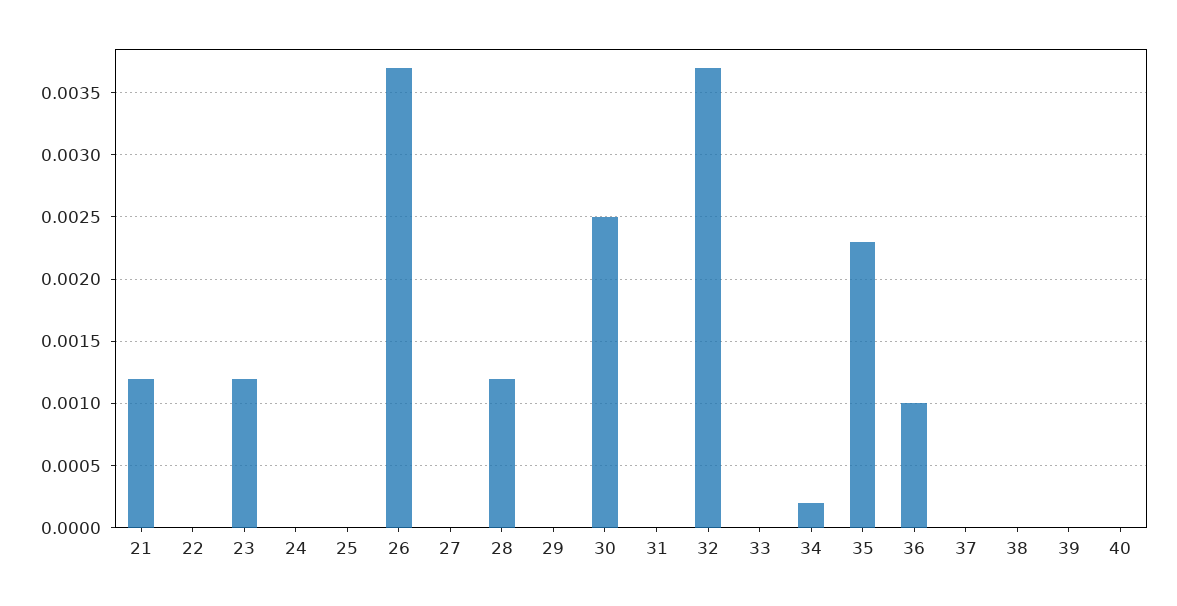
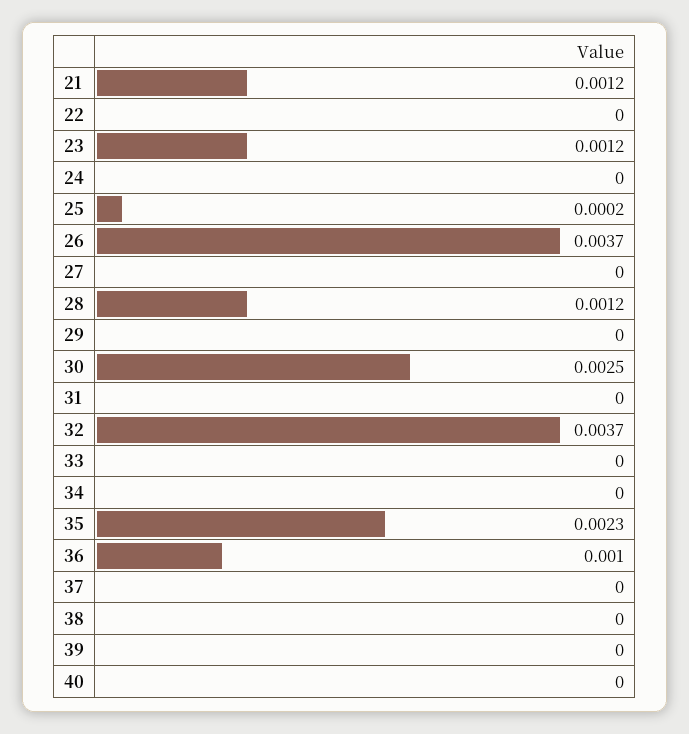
  {
    "21": 0.0012,
    "22": 0,
    "23": 0.0012,
    "24": 0,
-   "25": 0,
+   "25": 0.0002,
    "26": 0.0037,
    "27": 0,
    "28": 0.0012,
    "29": 0,
    "30": 0.0025,
    "31": 0,
    "32": 0.0037,
    "33": 0,
-   "34": 0.0002,
+   "34": 0,
    "35": 0.0023,
    "36": 0.001,
    "37": 0,
    "38": 0,
    "39": 0,
    "40": 0
  }

